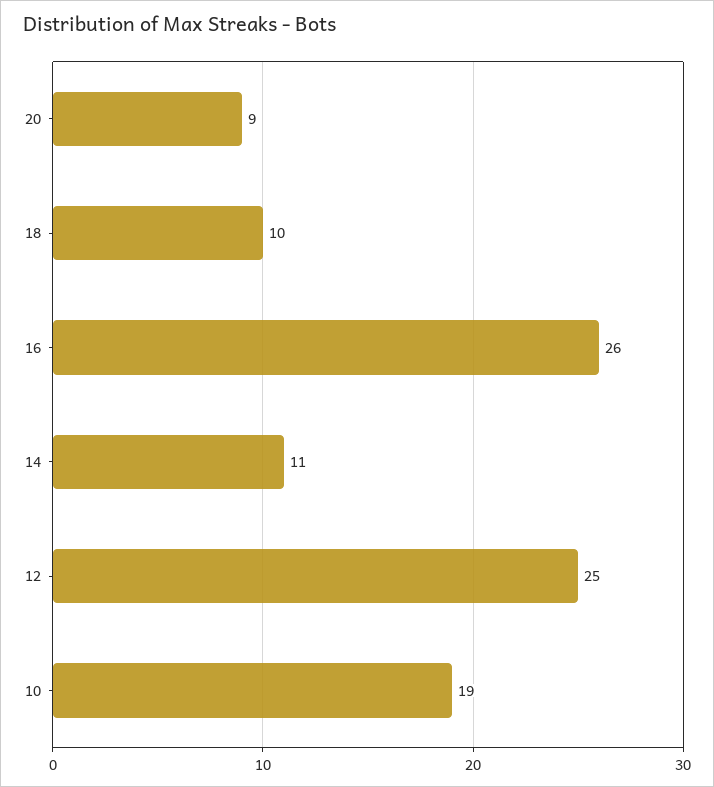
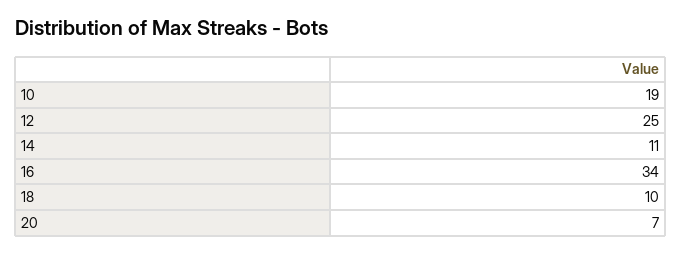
  {
-   "20": 9,
+   "20": 7,
    "18": 10,
-   "16": 26,
+   "16": 34,
    "14": 11,
    "12": 25,
    "10": 19
  }

